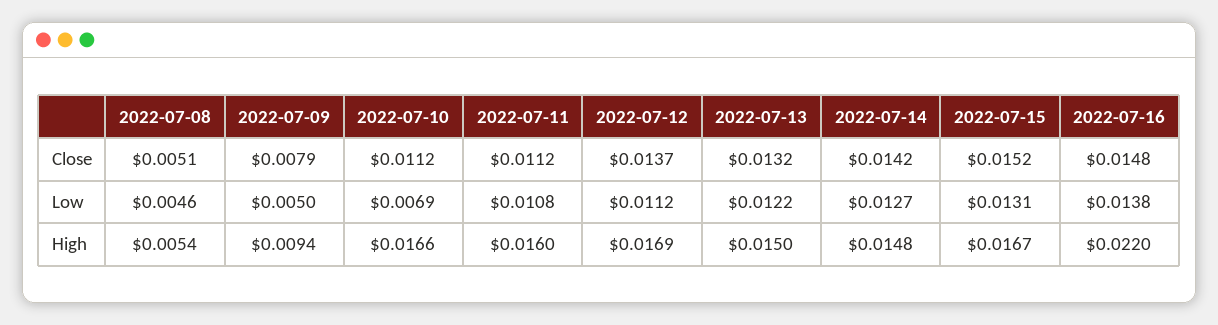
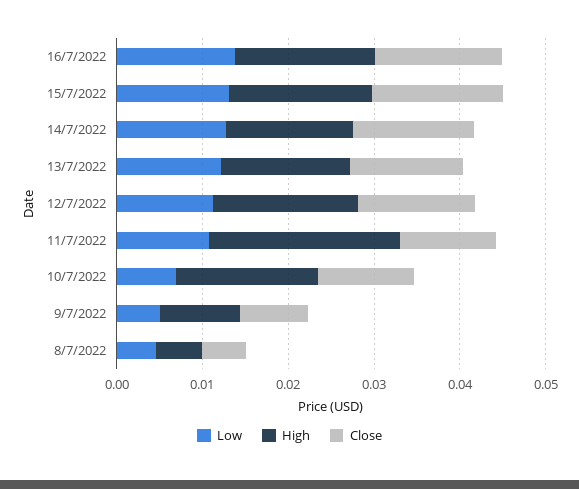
  {
    "Close": {
      "2022-07-08": 0.0051,
      "2022-07-09": 0.0079,
      "2022-07-10": 0.0112,
      "2022-07-11": 0.0112,
      "2022-07-12": 0.0137,
      "2022-07-13": 0.0132,
      "2022-07-14": 0.0142,
      "2022-07-15": 0.0152,
      "2022-07-16": 0.0148
    },
    "Low": {
      "2022-07-08": 0.0046,
      "2022-07-09": 0.005,
      "2022-07-10": 0.0069,
      "2022-07-11": 0.0108,
      "2022-07-12": 0.0112,
      "2022-07-13": 0.0122,
      "2022-07-14": 0.0127,
      "2022-07-15": 0.0131,
      "2022-07-16": 0.0138
    },
    "High": {
      "2022-07-08": 0.0054,
      "2022-07-09": 0.0094,
      "2022-07-10": 0.0166,
-     "2022-07-11": 0.016,
+     "2022-07-11": 0.022,
      "2022-07-12": 0.0169,
      "2022-07-13": 0.015,
      "2022-07-14": 0.0148,
      "2022-07-15": 0.0167,
-     "2022-07-16": 0.022
+     "2022-07-16": 0.016
    }
  }

